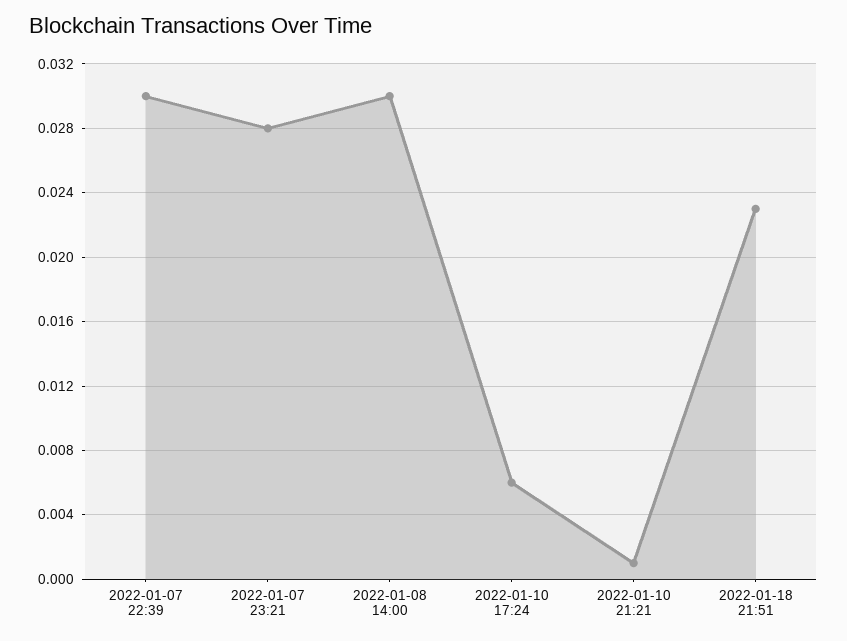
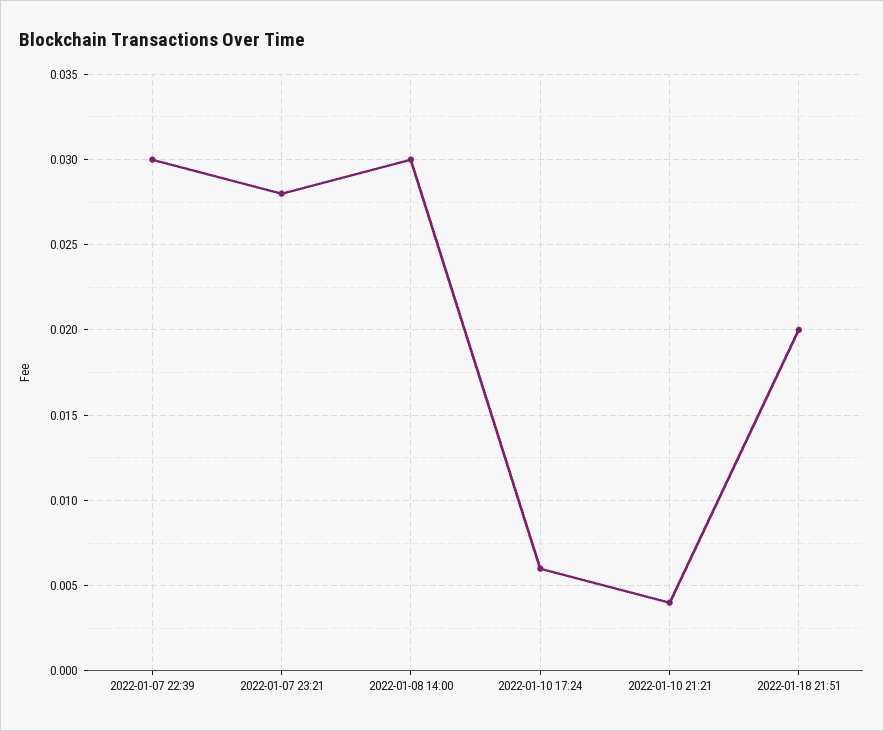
  {
    "2022-01-07 22:39": 0.03,
    "2022-01-07 23:21": 0.028,
    "2022-01-08 14:00": 0.03,
    "2022-01-10 17:24": 0.006,
-   "2022-01-10 21:21": 0.001,
+   "2022-01-10 21:21": 0.004,
-   "2022-01-18 21:51": 0.023
+   "2022-01-18 21:51": 0.02
  }

